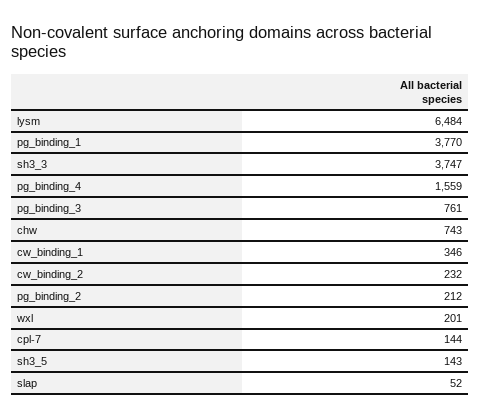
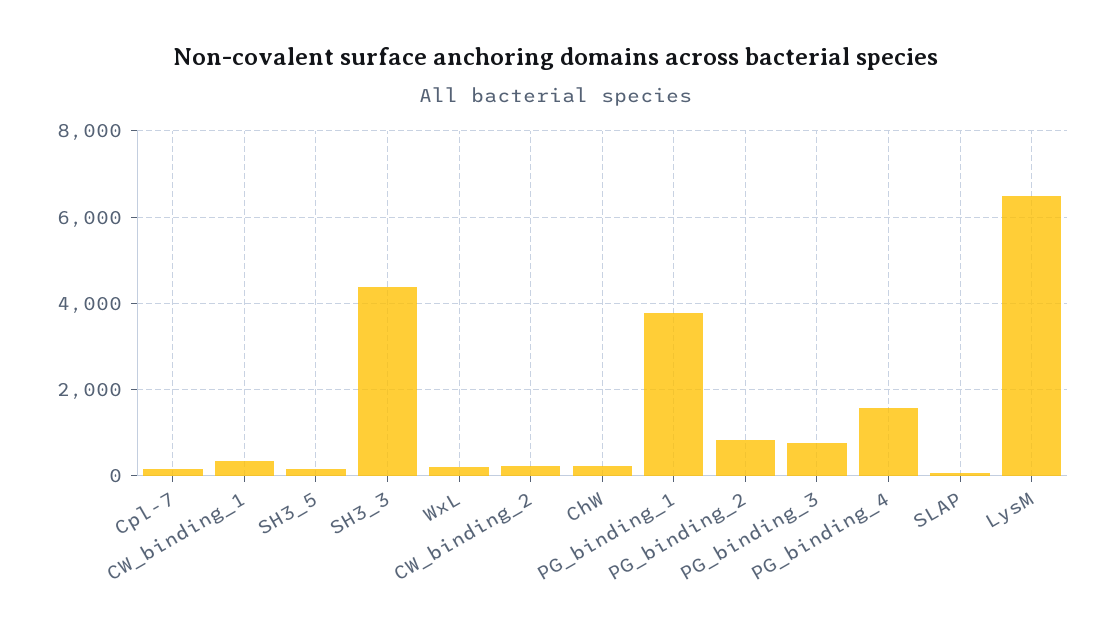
  {
    "lysm": 6484,
    "pg_binding_1": 3770,
-   "sh3_3": 3747,
+   "sh3_3": 4400,
    "pg_binding_4": 1559,
    "pg_binding_3": 761,
-   "chw": 743,
+   "chw": 200,
    "cw_binding_1": 346,
    "cw_binding_2": 232,
-   "pg_binding_2": 212,
+   "pg_binding_2": 800,
    "wxl": 201,
    "cpl-7": 144,
    "sh3_5": 143,
    "slap": 52
  }

